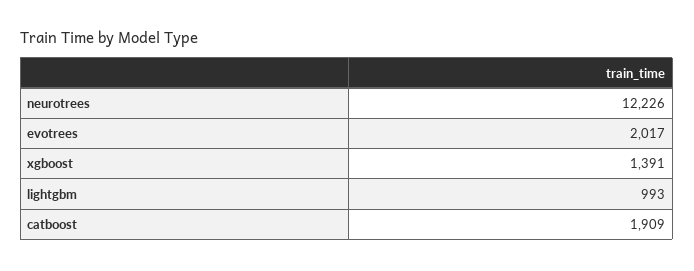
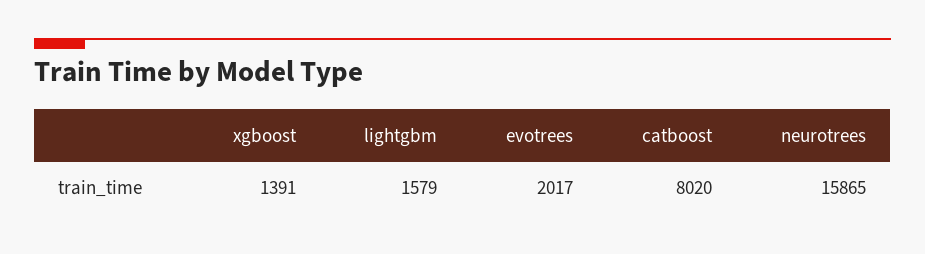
  {
-   "neurotrees": 12226,
+   "neurotrees": 15865,
    "evotrees": 2017,
    "xgboost": 1391,
-   "lightgbm": 993,
+   "lightgbm": 1579,
-   "catboost": 1909
+   "catboost": 8020
  }

